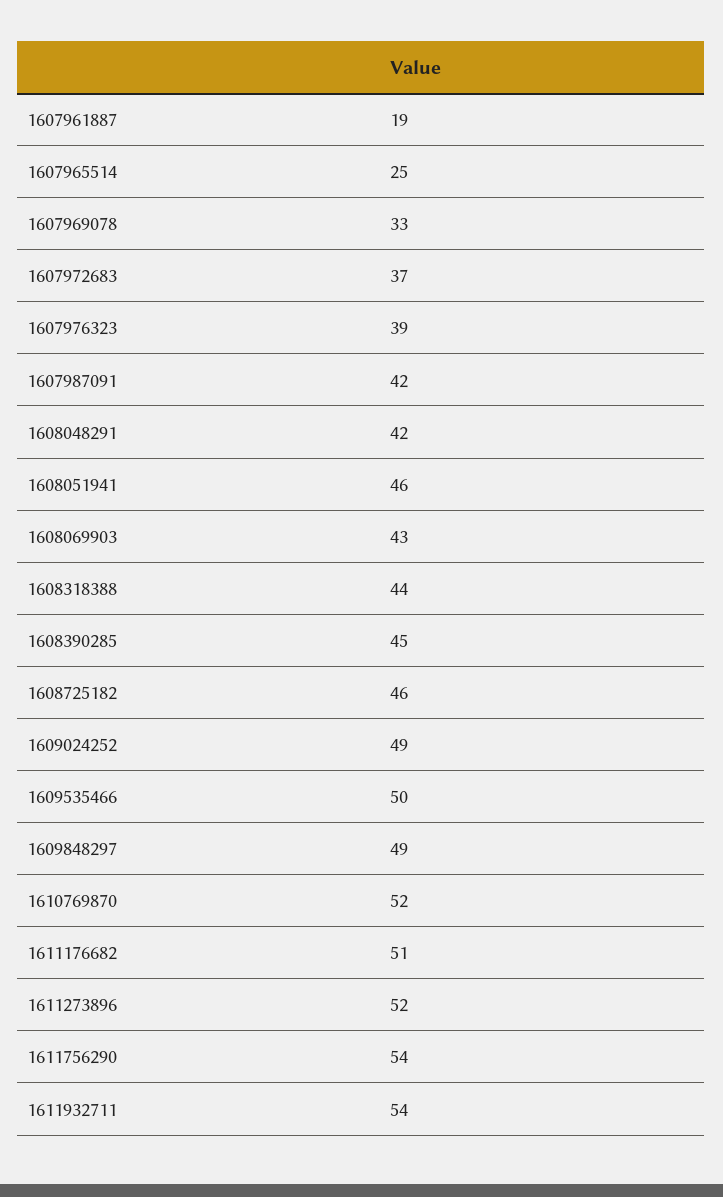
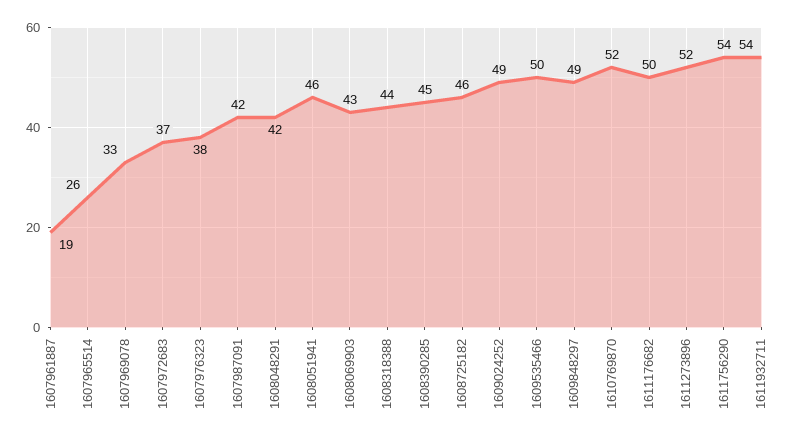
  {
    "1607961887": 19,
-   "1607965514": 25,
+   "1607965514": 26,
    "1607969078": 33,
    "1607972683": 37,
-   "1607976323": 39,
+   "1607976323": 38,
    "1607987091": 42,
    "1608048291": 42,
    "1608051941": 46,
    "1608069903": 43,
    "1608318388": 44,
    "1608390285": 45,
    "1608725182": 46,
    "1609024252": 49,
    "1609535466": 50,
    "1609848297": 49,
    "1610769870": 52,
-   "1611176682": 51,
+   "1611176682": 50,
    "1611273896": 52,
    "1611756290": 54,
    "1611932711": 54
  }

